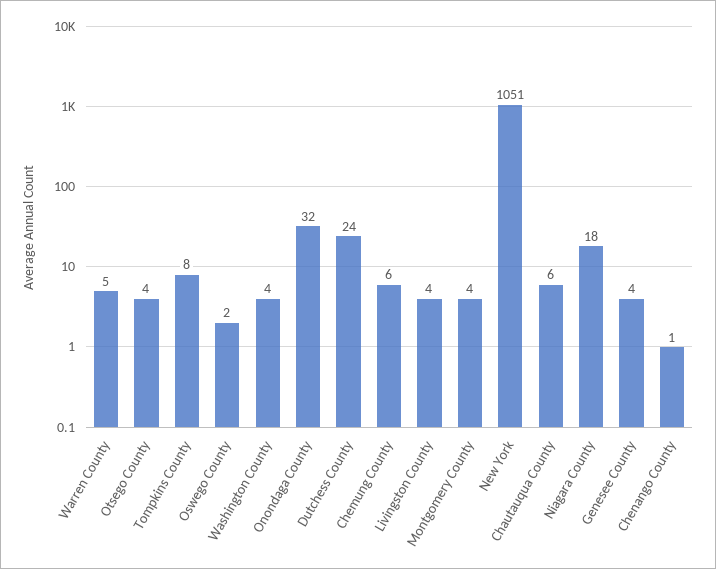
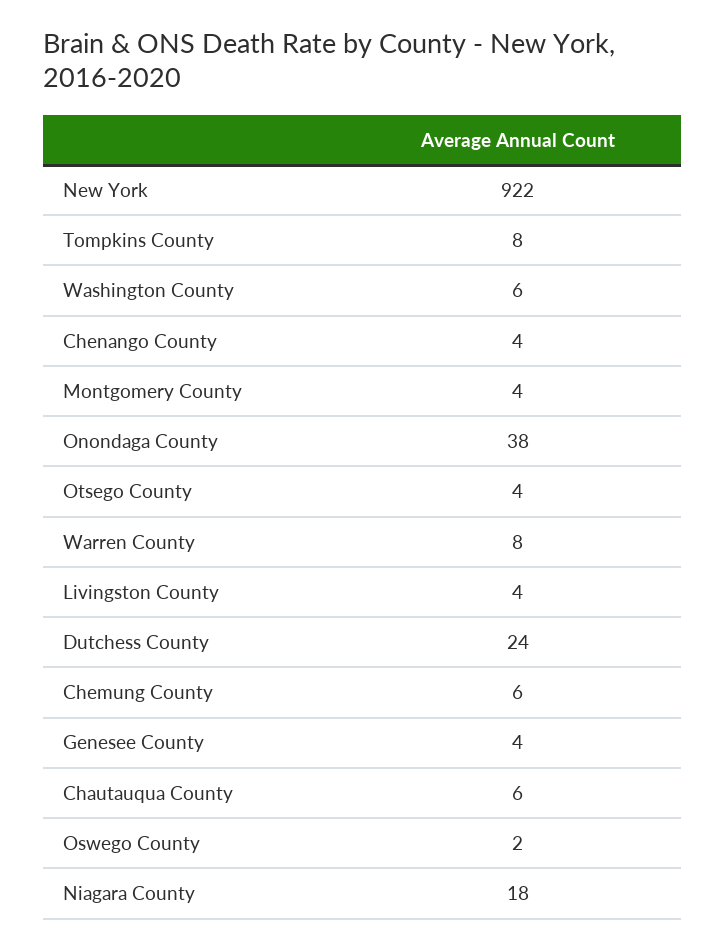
  {
-   "Warren County": 5,
+   "Warren County": 8,
    "Otsego County": 4,
    "Tompkins County": 8,
    "Oswego County": 2,
-   "Washington County": 4,
+   "Washington County": 6,
-   "Onondaga County": 32,
+   "Onondaga County": 38,
    "Dutchess County": 24,
    "Chemung County": 6,
    "Livingston County": 4,
    "Montgomery County": 4,
-   "New York": 1051,
+   "New York": 922,
    "Chautauqua County": 6,
    "Niagara County": 18,
    "Genesee County": 4,
-   "Chenango County": 1
+   "Chenango County": 4
  }

